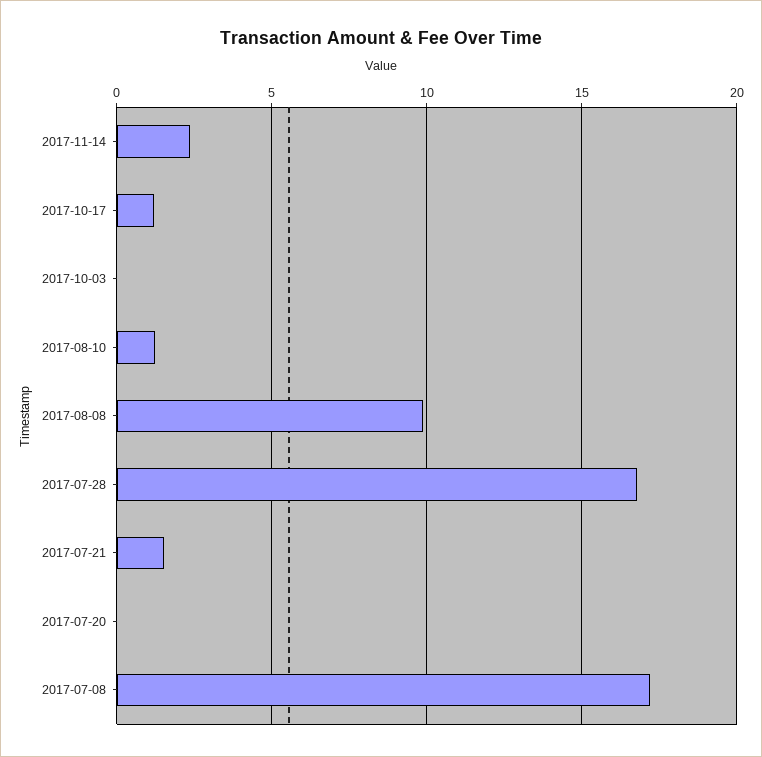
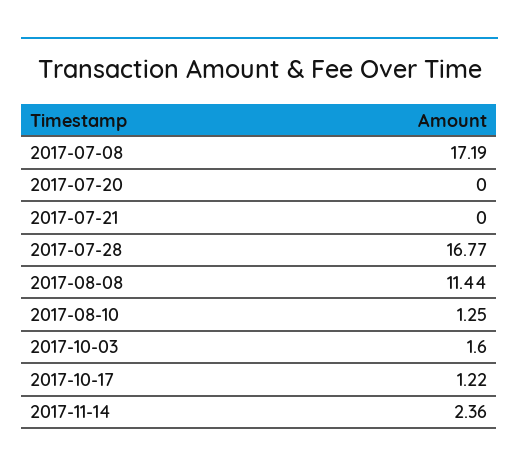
  {
    "2017-11-14": 2.36,
    "2017-10-17": 1.22,
-   "2017-10-03": 0,
+   "2017-10-03": 1.6,
    "2017-08-10": 1.25,
-   "2017-08-08": 10,
+   "2017-08-08": 11.44,
    "2017-07-28": 16.77,
-   "2017-07-21": 1.5,
+   "2017-07-21": 0,
    "2017-07-20": 0,
    "2017-07-08": 17.19
  }

